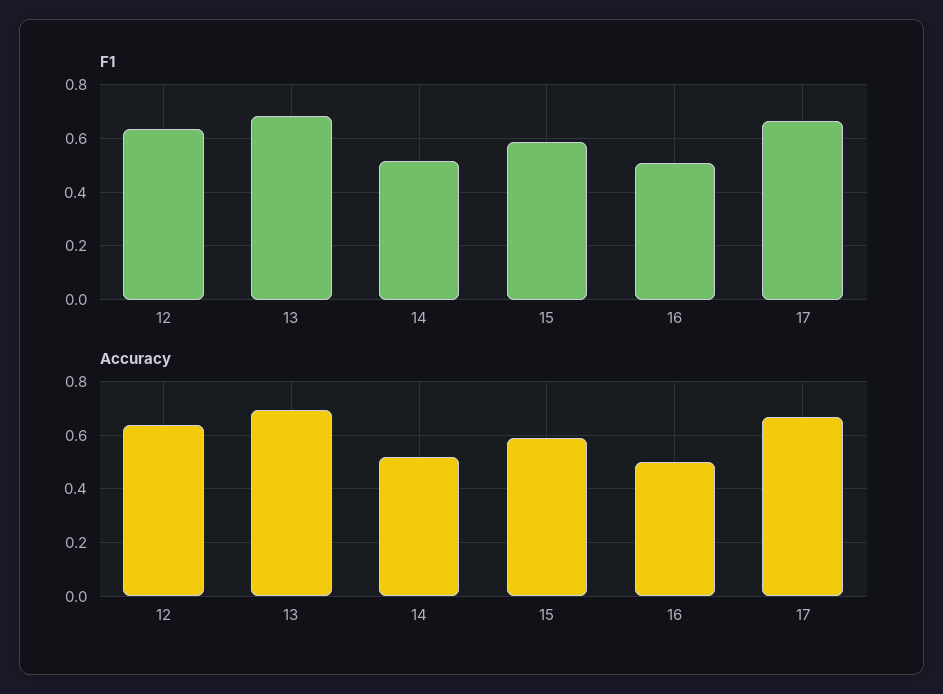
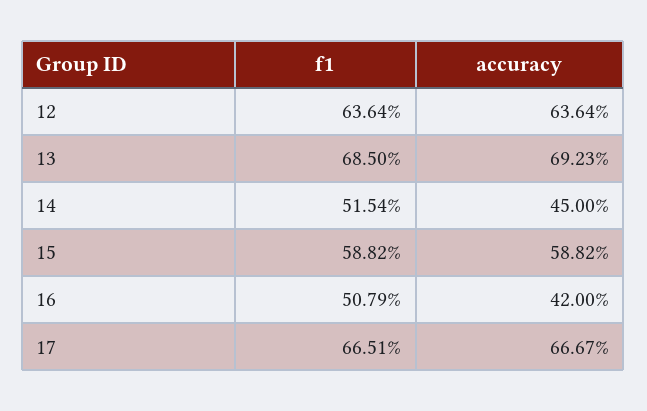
  {
    "F1": {
      "12": 0.6364,
      "13": 0.685,
      "14": 0.5154,
      "15": 0.5882,
      "16": 0.5079,
      "17": 0.6651
    },
    "Accuracy": {
      "12": 0.6364,
      "13": 0.6923,
-     "14": 0.525,
+     "14": 0.45,
      "15": 0.5882,
-     "16": 0.5,
+     "16": 0.42,
      "17": 0.6667
    }
  }

